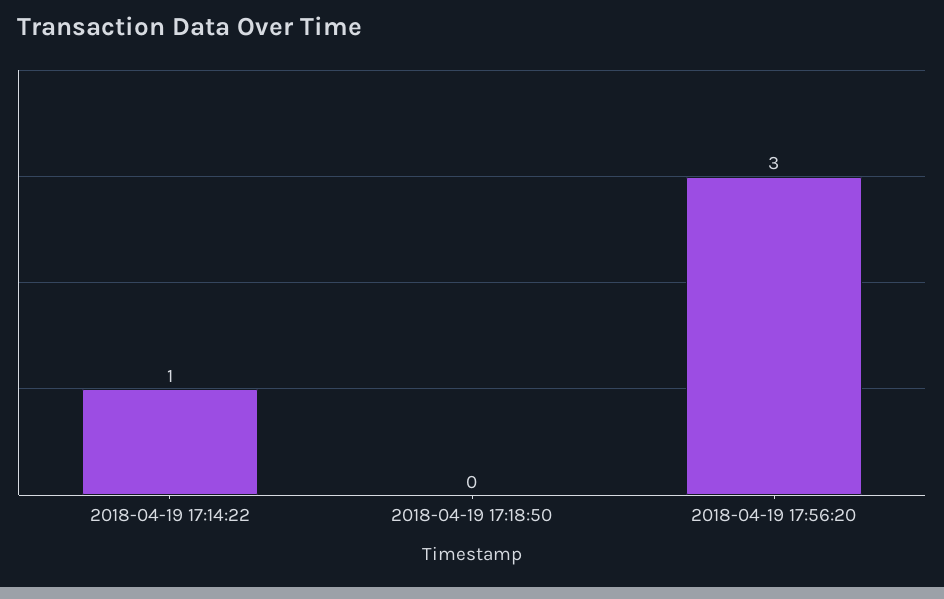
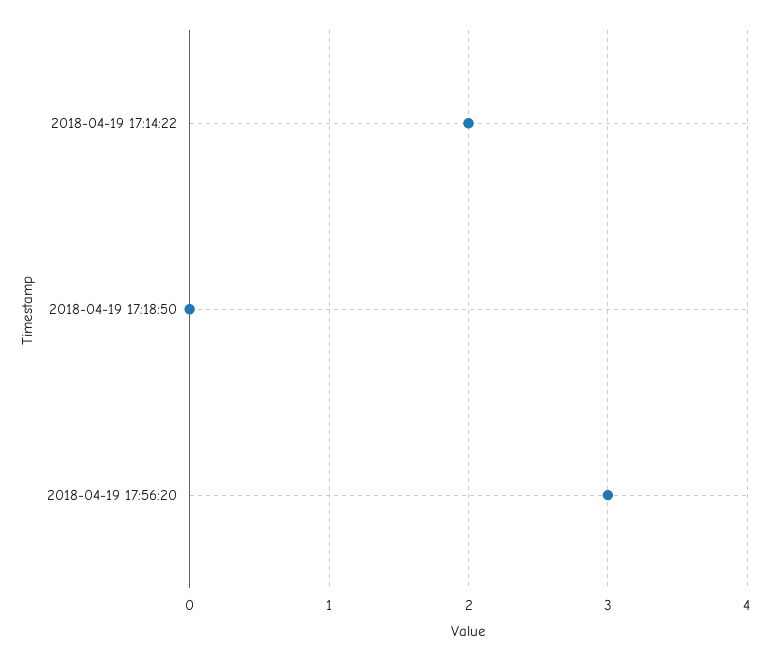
  {
-   "2018-04-19 17:14:22": 1,
+   "2018-04-19 17:14:22": 2,
    "2018-04-19 17:18:50": 0,
    "2018-04-19 17:56:20": 3
  }

